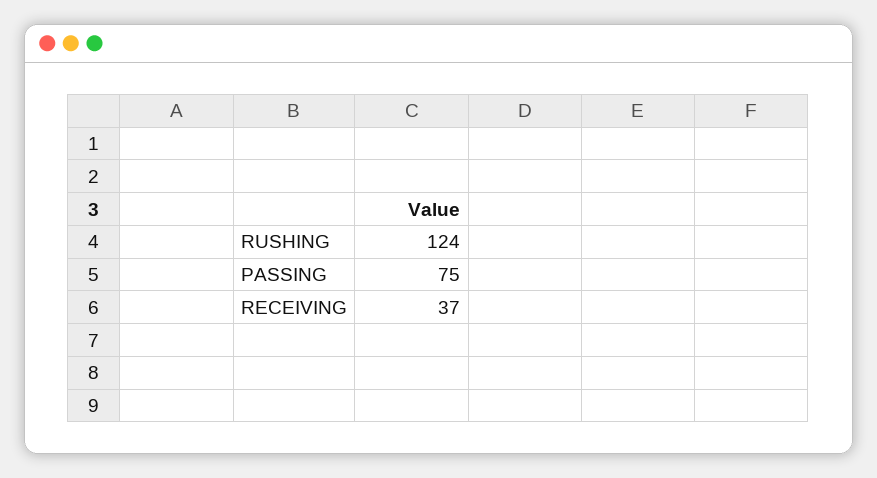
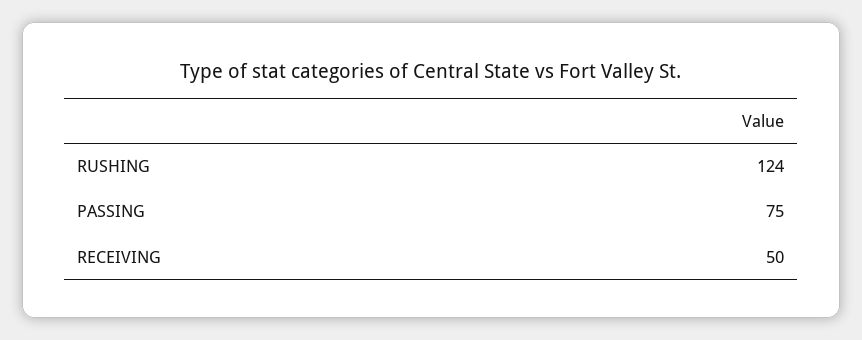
  {
    "RUSHING": 124,
    "PASSING": 75,
-   "RECEIVING": 37
+   "RECEIVING": 50
  }

